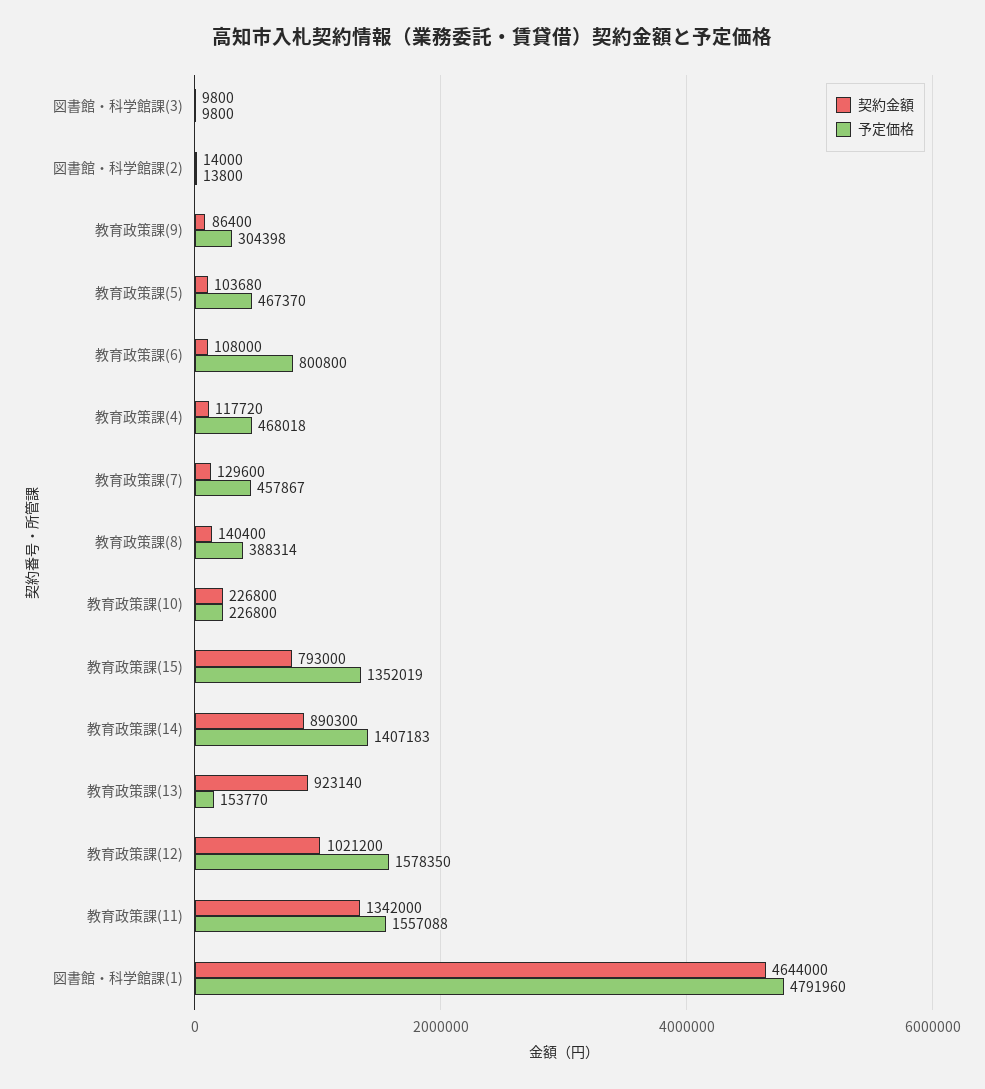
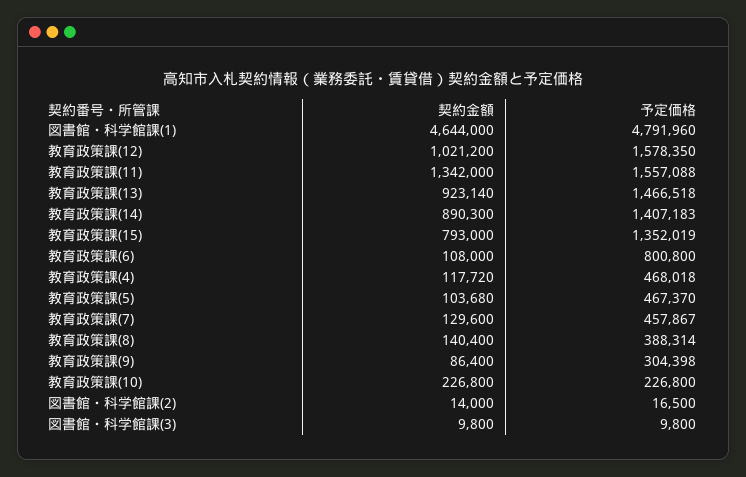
  {
    "契約金額": {
      "図書館・科学館課(3)": 9800,
      "図書館・科学館課(2)": 14000,
      "教育政策課(9)": 86400,
      "教育政策課(5)": 103680,
      "教育政策課(6)": 108000,
      "教育政策課(4)": 117720,
      "教育政策課(7)": 129600,
      "教育政策課(8)": 140400,
      "教育政策課(10)": 226800,
      "教育政策課(15)": 793000,
      "教育政策課(14)": 890300,
      "教育政策課(13)": 923140,
      "教育政策課(12)": 1021200,
      "教育政策課(11)": 1342000,
      "図書館・科学館課(1)": 4644000
    },
    "予定価格": {
      "図書館・科学館課(3)": 9800,
-     "図書館・科学館課(2)": 13800,
+     "図書館・科学館課(2)": 16500,
      "教育政策課(9)": 304398,
      "教育政策課(5)": 467370,
      "教育政策課(6)": 800800,
      "教育政策課(4)": 468018,
      "教育政策課(7)": 457867,
      "教育政策課(8)": 388314,
      "教育政策課(10)": 226800,
      "教育政策課(15)": 1352019,
      "教育政策課(14)": 1407183,
-     "教育政策課(13)": 153770,
+     "教育政策課(13)": 1466518,
      "教育政策課(12)": 1578350,
      "教育政策課(11)": 1557088,
      "図書館・科学館課(1)": 4791960
    }
  }

